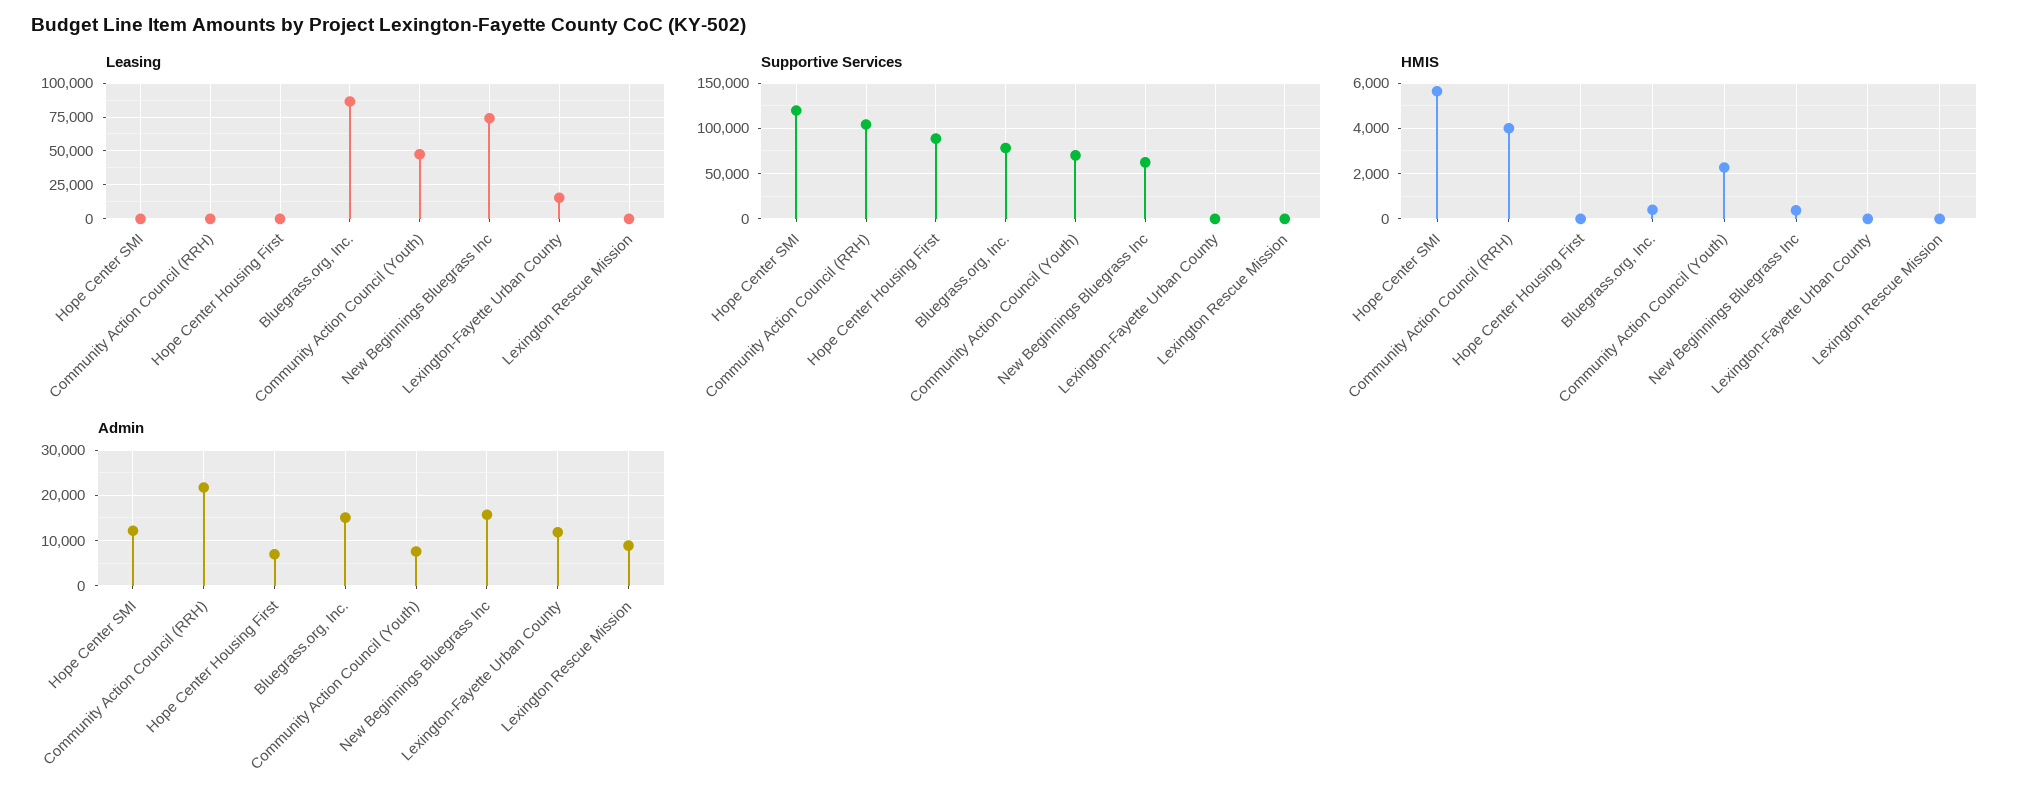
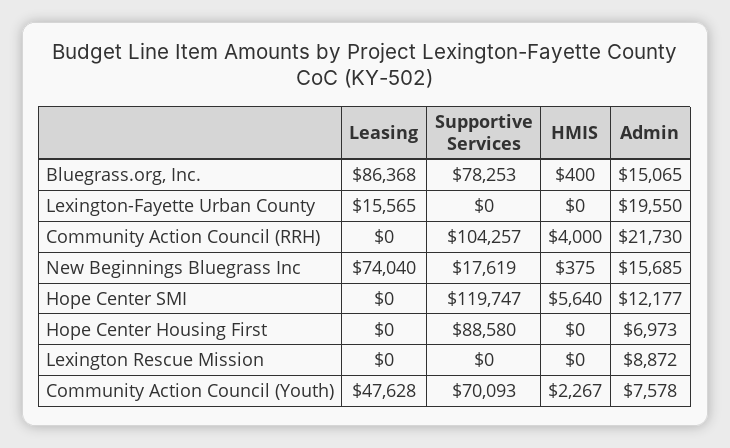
  {
    "Leasing": {
      "Hope Center SMI": 0,
      "Community Action Council (RRH)": 0,
      "Hope Center Housing First": 0,
      "Bluegrass.org, Inc.": 86368,
      "Community Action Council (Youth)": 47628,
      "New Beginnings Bluegrass Inc": 74040,
      "Lexington-Fayette Urban County": 15565,
      "Lexington Rescue Mission": 0
    },
    "Supportive Services": {
      "Hope Center SMI": 119747,
      "Community Action Council (RRH)": 104257,
      "Hope Center Housing First": 88580,
      "Bluegrass.org, Inc.": 78253,
      "Community Action Council (Youth)": 70093,
-     "New Beginnings Bluegrass Inc": 60000,
+     "New Beginnings Bluegrass Inc": 17619,
      "Lexington-Fayette Urban County": 0,
      "Lexington Rescue Mission": 0
    },
    "HMIS": {
      "Hope Center SMI": 5640,
      "Community Action Council (RRH)": 4000,
      "Hope Center Housing First": 0,
      "Bluegrass.org, Inc.": 400,
      "Community Action Council (Youth)": 2267,
      "New Beginnings Bluegrass Inc": 375,
      "Lexington-Fayette Urban County": 0,
      "Lexington Rescue Mission": 0
    },
    "Admin": {
      "Hope Center SMI": 12177,
      "Community Action Council (RRH)": 21730,
      "Hope Center Housing First": 6973,
      "Bluegrass.org, Inc.": 15065,
      "Community Action Council (Youth)": 7578,
      "New Beginnings Bluegrass Inc": 15685,
-     "Lexington-Fayette Urban County": 12000,
+     "Lexington-Fayette Urban County": 19550,
      "Lexington Rescue Mission": 8872
    }
  }

